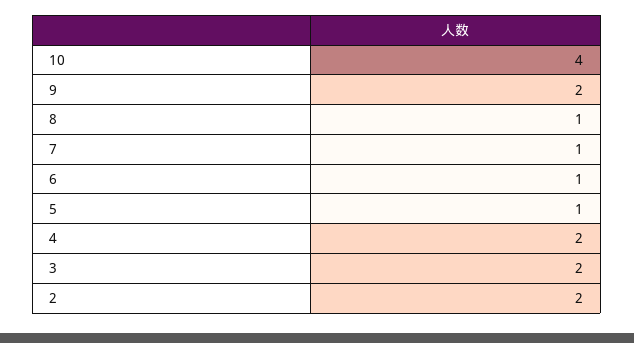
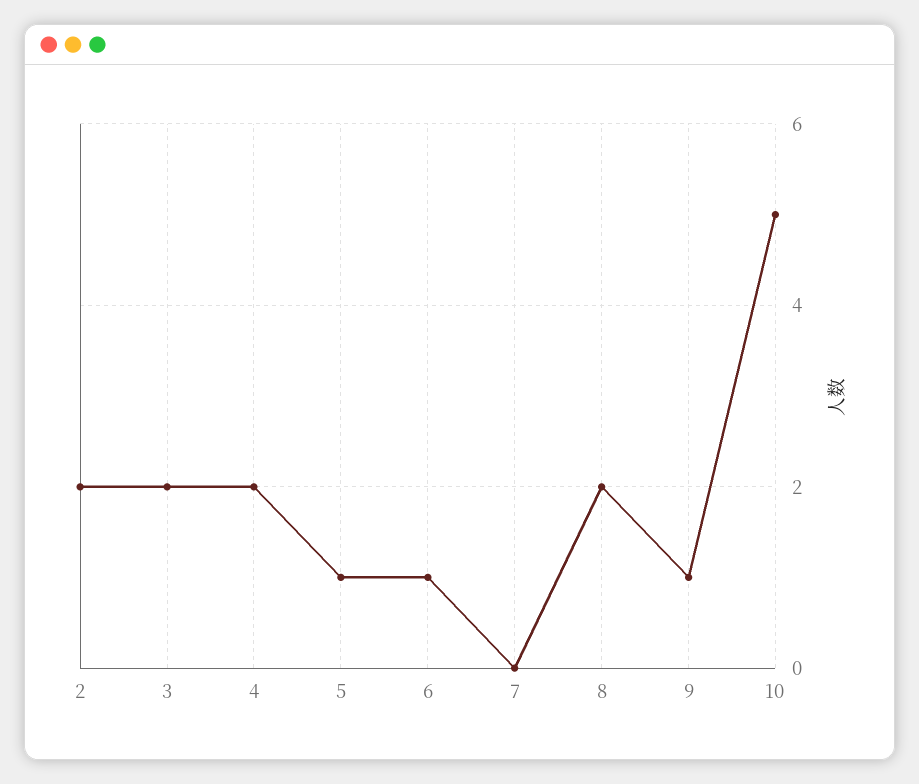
  {
-   "10": 4,
+   "10": 5,
-   "9": 2,
+   "9": 1,
-   "8": 1,
+   "8": 2,
-   "7": 1,
+   "7": 0,
    "6": 1,
    "5": 1,
    "4": 2,
    "3": 2,
    "2": 2
  }

